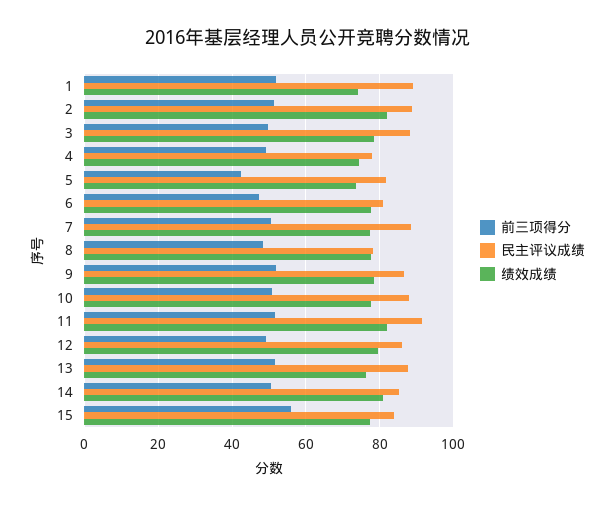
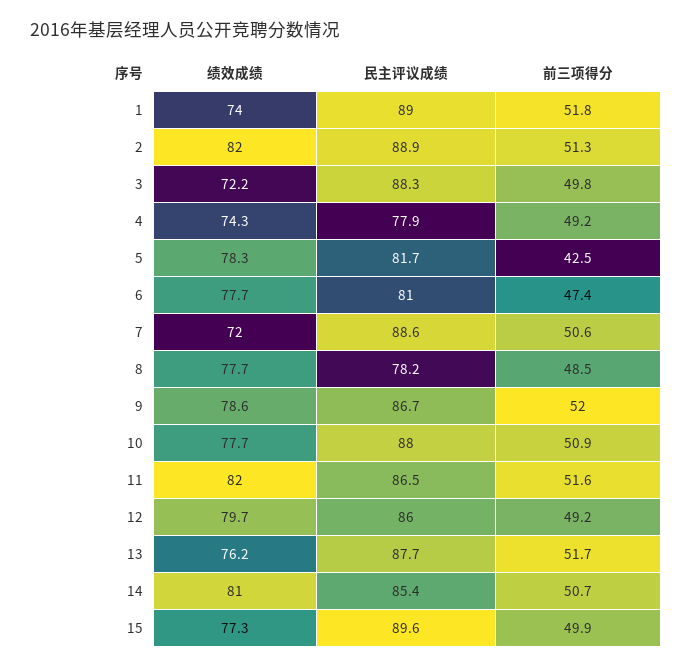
  {
    "前三项得分": {
      "1": 51.8,
      "2": 51.3,
      "3": 49.8,
      "4": 49.2,
      "5": 42.5,
      "6": 47.4,
      "7": 50.6,
      "8": 48.5,
      "9": 52,
      "10": 50.9,
      "11": 51.6,
      "12": 49.2,
      "13": 51.7,
      "14": 50.7,
-     "15": 56
+     "15": 49.9
    },
    "民主评议成绩": {
      "1": 89,
      "2": 88.9,
      "3": 88.3,
      "4": 77.9,
      "5": 81.7,
      "6": 81,
      "7": 88.6,
      "8": 78.2,
      "9": 86.7,
      "10": 88,
-     "11": 92,
+     "11": 86.5,
      "12": 86,
      "13": 87.7,
      "14": 85.4,
-     "15": 84
+     "15": 89.6
    },
    "绩效成绩": {
      "1": 74,
      "2": 82,
-     "3": 78,
+     "3": 72.2,
      "4": 74.3,
-     "5": 74,
+     "5": 78.3,
      "6": 77.7,
-     "7": 78,
+     "7": 72,
      "8": 77.7,
      "9": 78.6,
      "10": 77.7,
      "11": 82,
      "12": 79.7,
      "13": 76.2,
      "14": 81,
      "15": 77.3
    }
  }

